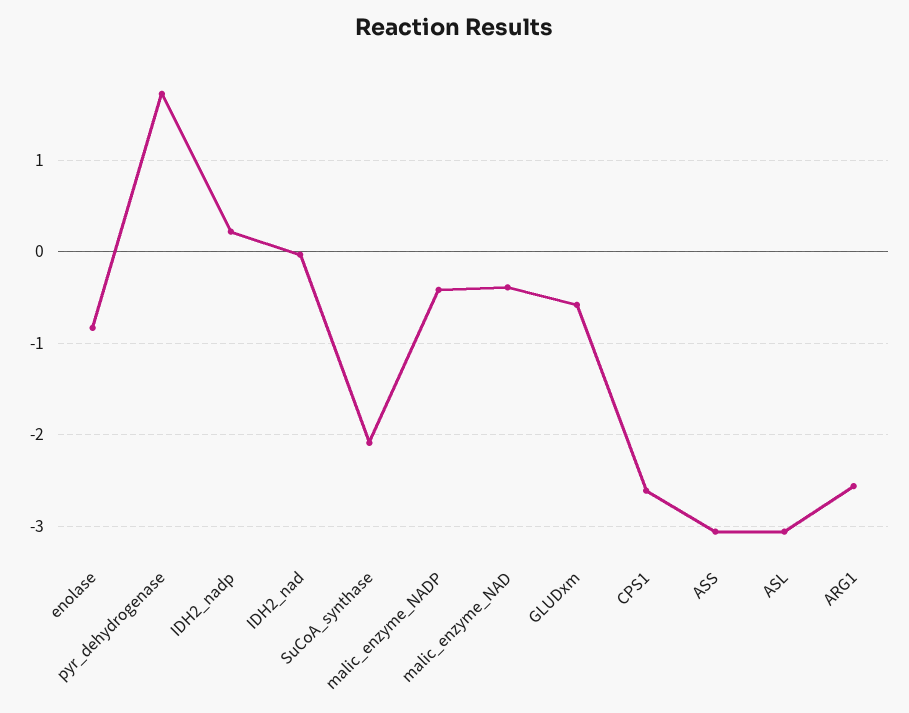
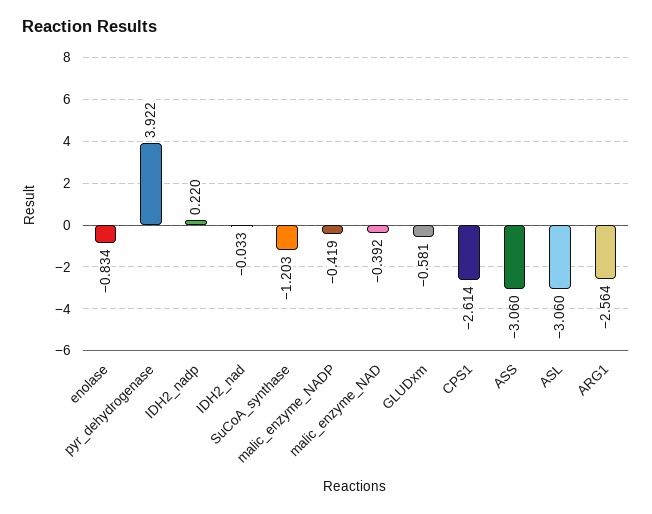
  {
    "enolase": -0.834,
-   "pyr_dehydrogenase": 1.7,
+   "pyr_dehydrogenase": 3.922,
    "IDH2_nadp": 0.22,
    "IDH2_nad": -0.033,
-   "SuCoA_synthase": -2.1,
+   "SuCoA_synthase": -1.203,
    "malic_enzyme_NADP": -0.419,
    "malic_enzyme_NAD": -0.392,
    "GLUDxm": -0.581,
    "CPS1": -2.614,
    "ASS": -3.06,
    "ASL": -3.06,
    "ARG1": -2.564
  }

